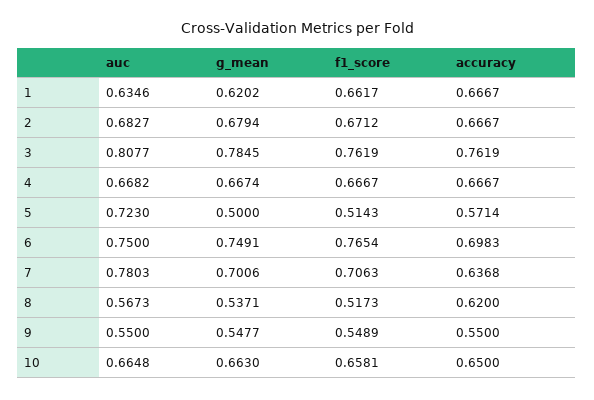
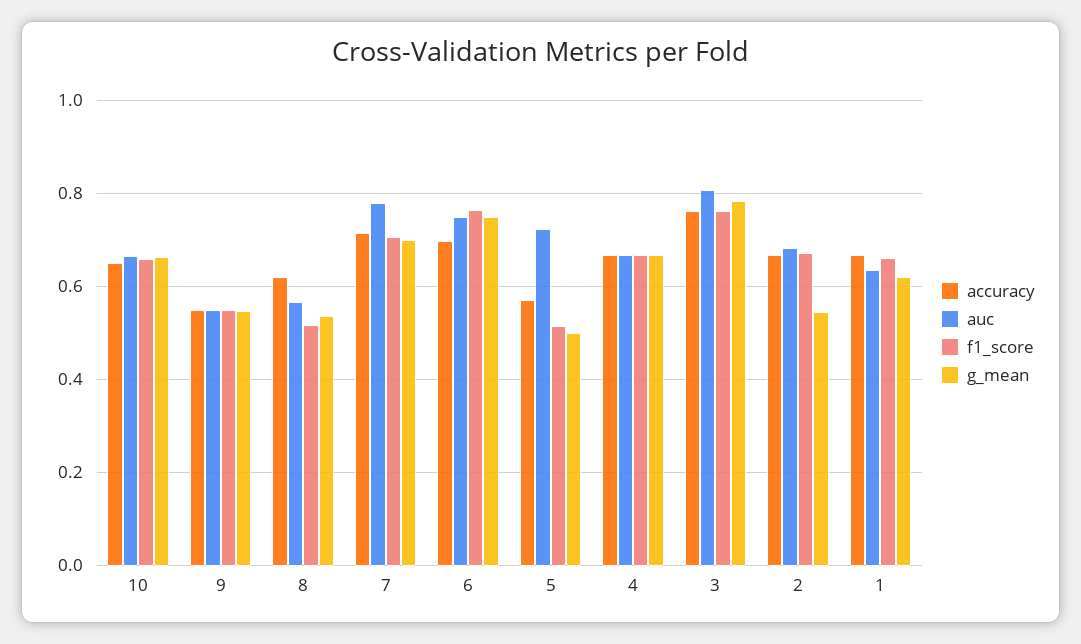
  {
    "auc": {
      "1": 0.6346,
      "2": 0.6827,
      "3": 0.8077,
      "4": 0.6682,
      "5": 0.723,
      "6": 0.75,
      "7": 0.7803,
      "8": 0.5673,
      "9": 0.55,
      "10": 0.6648
    },
    "g_mean": {
      "1": 0.6202,
-     "2": 0.6794,
+     "2": 0.54,
      "3": 0.7845,
      "4": 0.6674,
      "5": 0.5,
      "6": 0.7491,
      "7": 0.7006,
      "8": 0.5371,
      "9": 0.5477,
      "10": 0.663
    },
    "f1_score": {
      "1": 0.6617,
      "2": 0.6712,
      "3": 0.7619,
      "4": 0.6667,
      "5": 0.5143,
      "6": 0.7654,
      "7": 0.7063,
      "8": 0.5173,
      "9": 0.5489,
      "10": 0.6581
    },
    "accuracy": {
      "1": 0.6667,
      "2": 0.6667,
      "3": 0.7619,
      "4": 0.6667,
      "5": 0.5714,
      "6": 0.6983,
-     "7": 0.6368,
+     "7": 0.72,
      "8": 0.62,
      "9": 0.55,
      "10": 0.65
    }
  }

